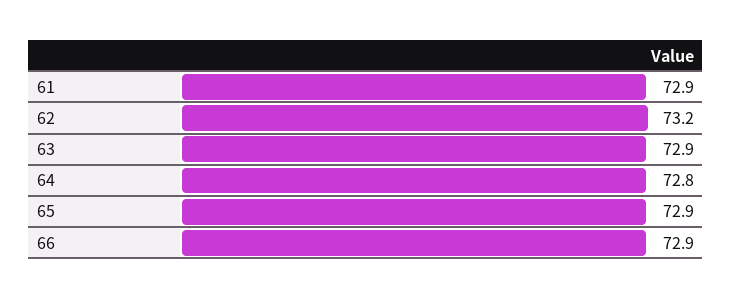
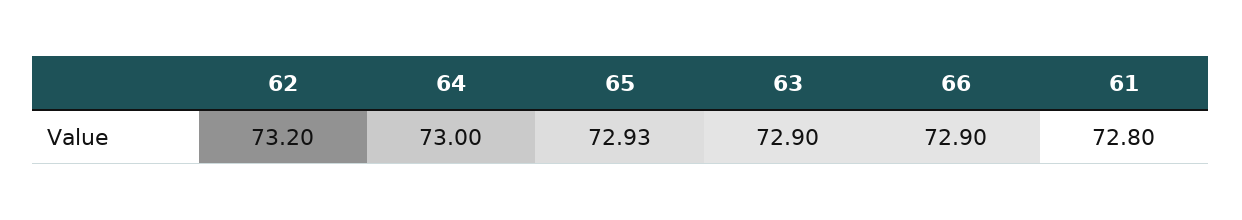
  {
-   "61": 72.9,
+   "61": 72.8,
    "62": 73.2,
    "63": 72.9,
-   "64": 72.8,
+   "64": 73,
-   "65": 72.9,
+   "65": 72.93,
    "66": 72.9
  }

